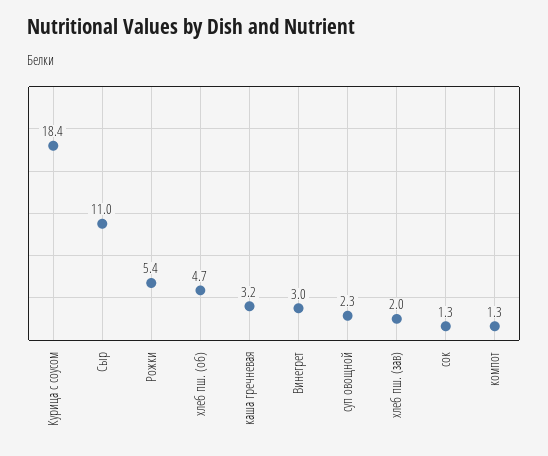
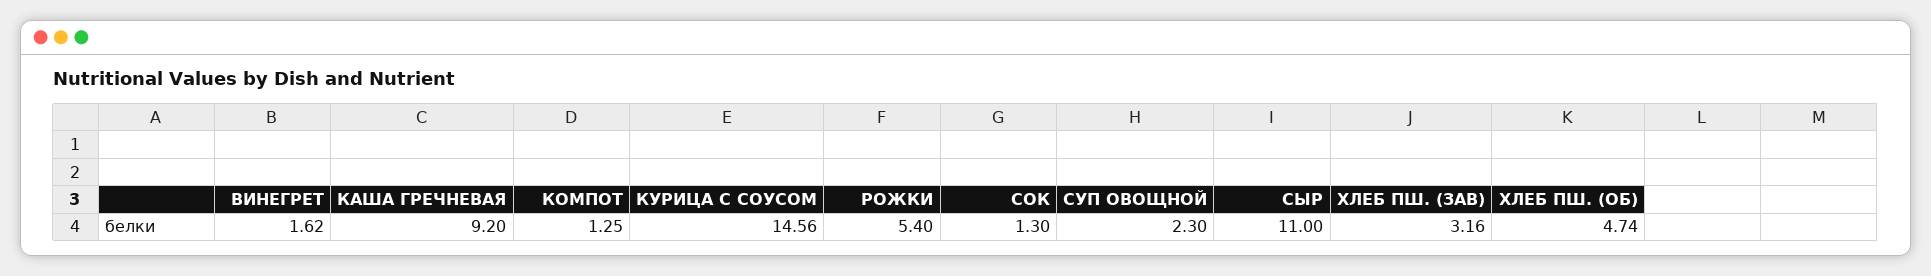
  {
-   "Курица с соусом": 18.4,
+   "Курица с соусом": 14.56,
    "Сыр": 11,
    "Рожки": 5.4,
    "хлеб пш. (об)": 4.74,
-   "каша гречневая": 3.2,
+   "каша гречневая": 9.2,
-   "Винегрет": 3,
+   "Винегрет": 1.62,
    "суп овощной": 2.3,
-   "хлеб пш. (зав)": 2,
+   "хлеб пш. (зав)": 3.16,
    "сок": 1.3,
    "компот": 1.25
  }

